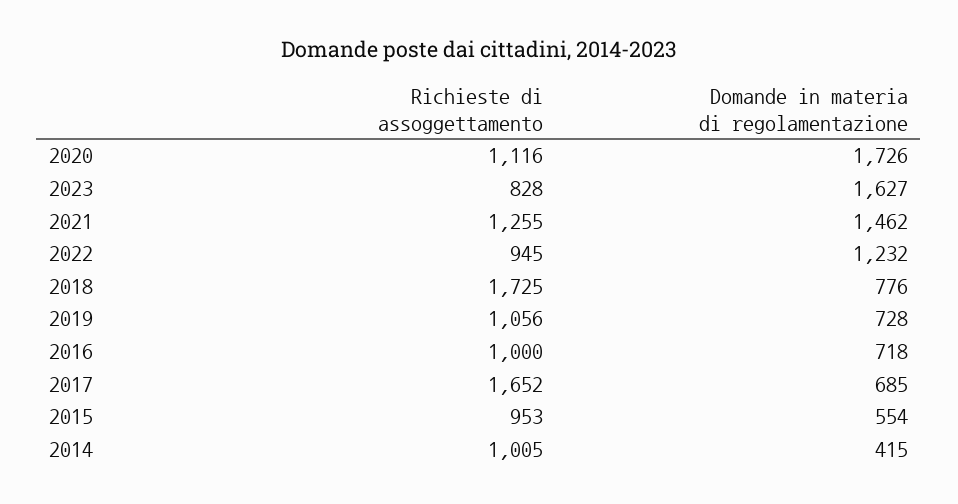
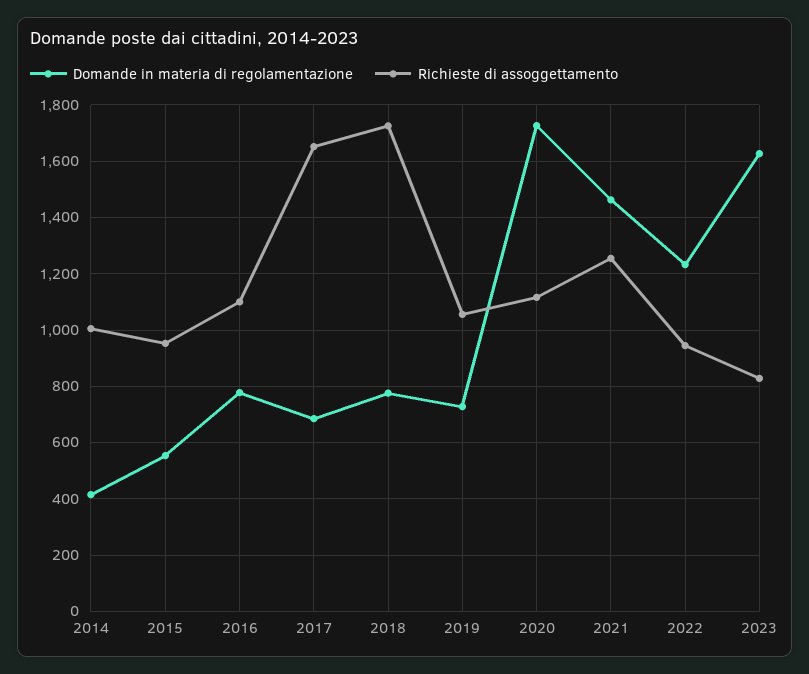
  {
    "Richieste di assoggettamento": {
      "2020": 1116,
      "2023": 828,
      "2021": 1255,
      "2022": 945,
      "2018": 1725,
      "2019": 1056,
-     "2016": 1000,
+     "2016": 1100,
      "2017": 1652,
      "2015": 953,
      "2014": 1005
    },
    "Domande in materia di regolamentazione": {
      "2020": 1726,
      "2023": 1627,
      "2021": 1462,
      "2022": 1232,
      "2018": 776,
      "2019": 728,
-     "2016": 718,
+     "2016": 775,
      "2017": 685,
      "2015": 554,
      "2014": 415
    }
  }

